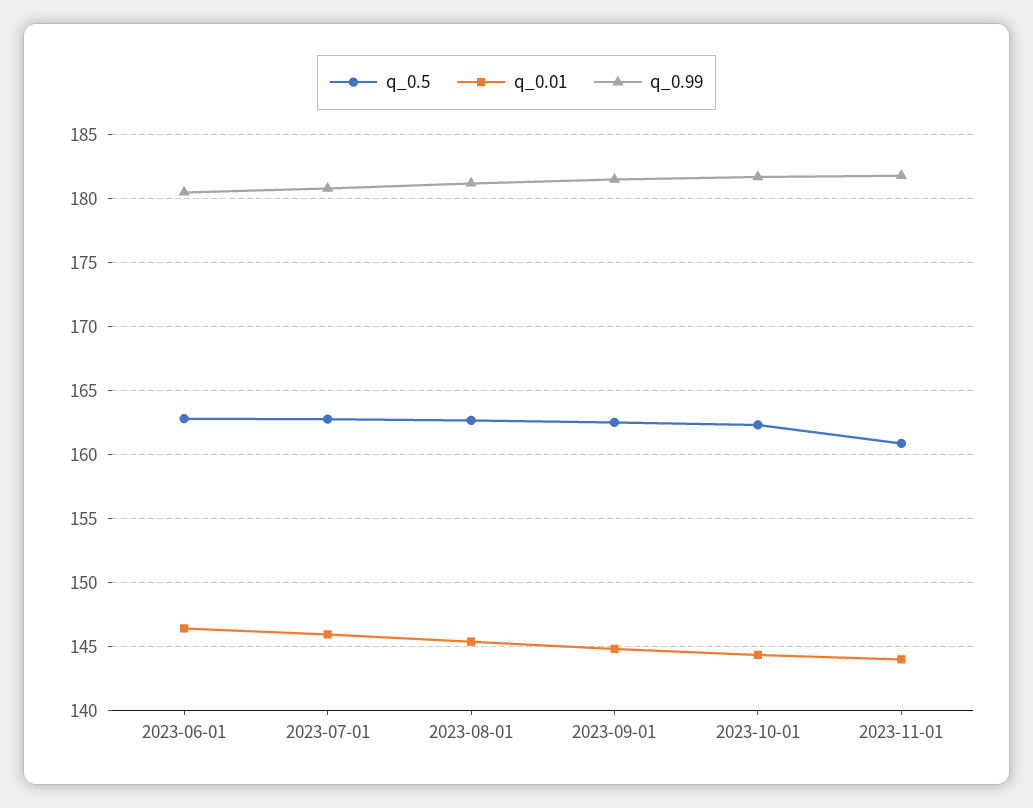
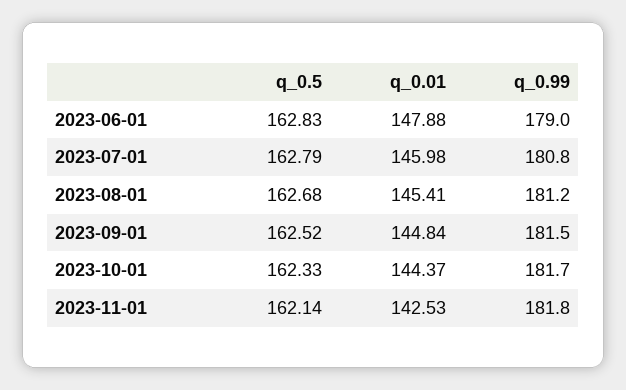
  {
    "q_0.5": {
      "2023-06-01": 162.83,
      "2023-07-01": 162.79,
      "2023-08-01": 162.68,
      "2023-09-01": 162.52,
      "2023-10-01": 162.33,
-     "2023-11-01": 161
+     "2023-11-01": 162.14
    },
    "q_0.01": {
-     "2023-06-01": 146.5,
+     "2023-06-01": 147.88,
      "2023-07-01": 145.98,
      "2023-08-01": 145.41,
      "2023-09-01": 144.84,
      "2023-10-01": 144.37,
-     "2023-11-01": 144
+     "2023-11-01": 142.53
    },
    "q_0.99": {
-     "2023-06-01": 180.5,
+     "2023-06-01": 179,
      "2023-07-01": 180.8,
      "2023-08-01": 181.2,
      "2023-09-01": 181.5,
      "2023-10-01": 181.7,
      "2023-11-01": 181.8
    }
  }

